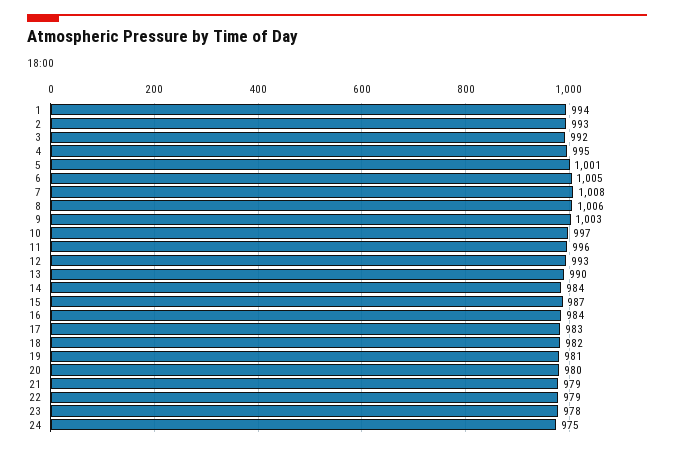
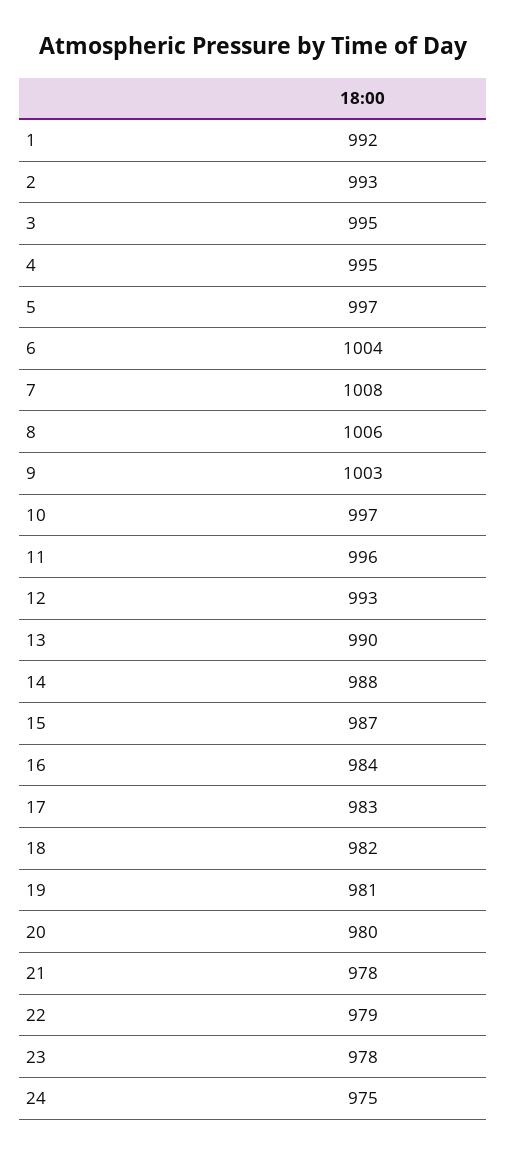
  {
-   "1": 994,
+   "1": 992,
    "2": 993,
-   "3": 992,
+   "3": 995,
    "4": 995,
-   "5": 1001,
+   "5": 997,
-   "6": 1005,
+   "6": 1004,
    "7": 1008,
    "8": 1006,
    "9": 1003,
    "10": 997,
    "11": 996,
    "12": 993,
    "13": 990,
-   "14": 984,
+   "14": 988,
    "15": 987,
    "16": 984,
    "17": 983,
    "18": 982,
    "19": 981,
    "20": 980,
-   "21": 979,
+   "21": 978,
    "22": 979,
    "23": 978,
    "24": 975
  }

